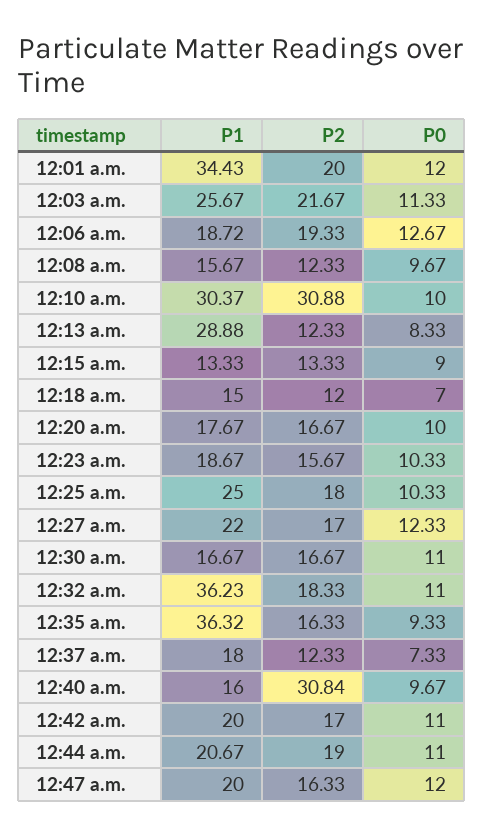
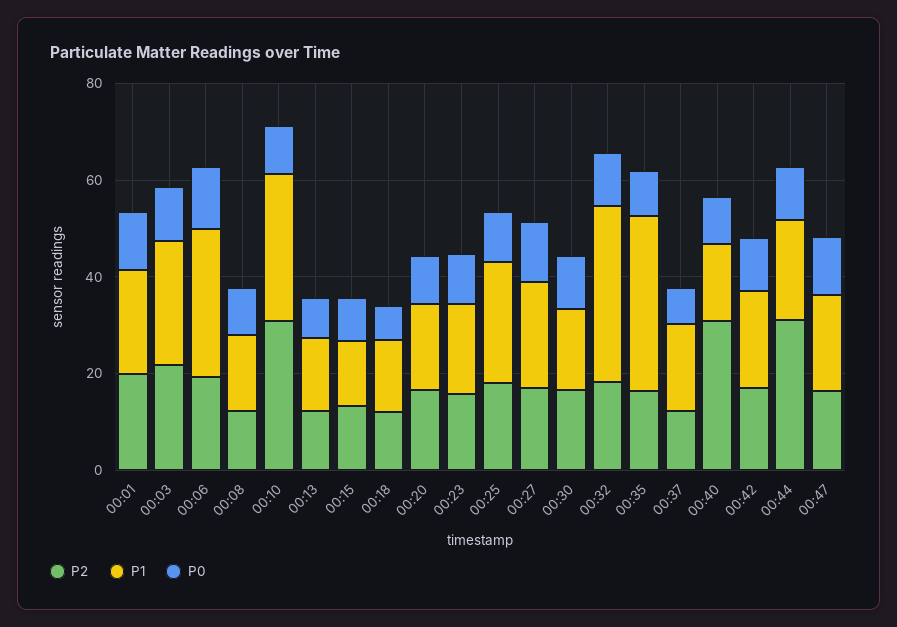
  {
    "P1": {
-     "12:01 a.m.": 34.43,
+     "12:01 a.m.": 20,
      "12:03 a.m.": 25.67,
-     "12:06 a.m.": 18.72,
+     "12:06 a.m.": 30,
      "12:08 a.m.": 15.67,
      "12:10 a.m.": 30.37,
-     "12:13 a.m.": 28.88,
+     "12:13 a.m.": 15,
      "12:15 a.m.": 13.33,
      "12:18 a.m.": 15,
      "12:20 a.m.": 17.67,
      "12:23 a.m.": 18.67,
      "12:25 a.m.": 25,
      "12:27 a.m.": 22,
      "12:30 a.m.": 16.67,
      "12:32 a.m.": 36.23,
      "12:35 a.m.": 36.32,
      "12:37 a.m.": 18,
      "12:40 a.m.": 16,
      "12:42 a.m.": 20,
      "12:44 a.m.": 20.67,
      "12:47 a.m.": 20
    },
    "P2": {
      "12:01 a.m.": 20,
      "12:03 a.m.": 21.67,
      "12:06 a.m.": 19.33,
      "12:08 a.m.": 12.33,
      "12:10 a.m.": 30.88,
      "12:13 a.m.": 12.33,
      "12:15 a.m.": 13.33,
      "12:18 a.m.": 12,
      "12:20 a.m.": 16.67,
      "12:23 a.m.": 15.67,
      "12:25 a.m.": 18,
      "12:27 a.m.": 17,
      "12:30 a.m.": 16.67,
      "12:32 a.m.": 18.33,
      "12:35 a.m.": 16.33,
      "12:37 a.m.": 12.33,
      "12:40 a.m.": 30.84,
      "12:42 a.m.": 17,
-     "12:44 a.m.": 19,
+     "12:44 a.m.": 30,
      "12:47 a.m.": 16.33
    },
    "P0": {
      "12:01 a.m.": 12,
      "12:03 a.m.": 11.33,
      "12:06 a.m.": 12.67,
      "12:08 a.m.": 9.67,
      "12:10 a.m.": 10,
      "12:13 a.m.": 8.33,
      "12:15 a.m.": 9,
      "12:18 a.m.": 7,
      "12:20 a.m.": 10,
      "12:23 a.m.": 10.33,
      "12:25 a.m.": 10.33,
      "12:27 a.m.": 12.33,
      "12:30 a.m.": 11,
      "12:32 a.m.": 11,
      "12:35 a.m.": 9.33,
      "12:37 a.m.": 7.33,
      "12:40 a.m.": 9.67,
      "12:42 a.m.": 11,
      "12:44 a.m.": 11,
      "12:47 a.m.": 12
    }
  }

